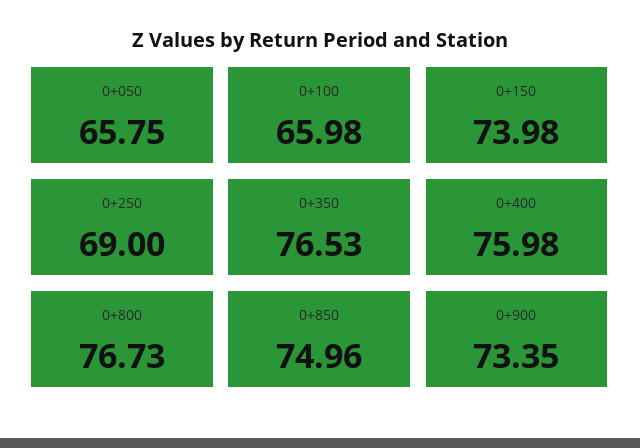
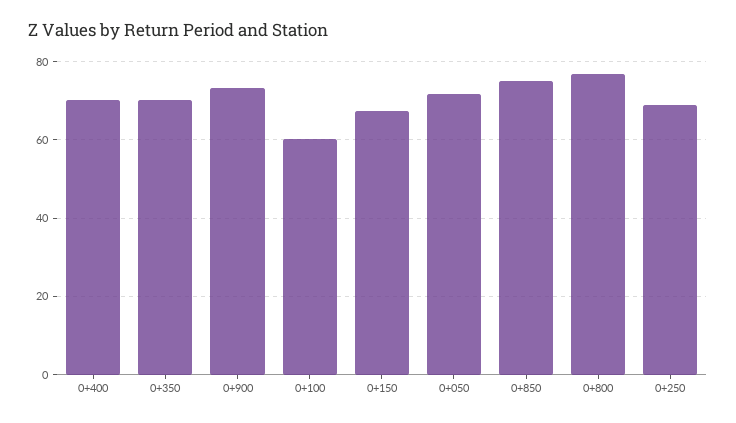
  {
-   "0+050": 65.75,
+   "0+050": 72,
-   "0+100": 65.98,
+   "0+100": 60,
-   "0+150": 73.98,
+   "0+150": 68,
    "0+250": 69,
-   "0+350": 76.53,
+   "0+350": 70,
-   "0+400": 75.98,
+   "0+400": 70,
    "0+800": 76.73,
    "0+850": 74.96,
    "0+900": 73.35
  }

